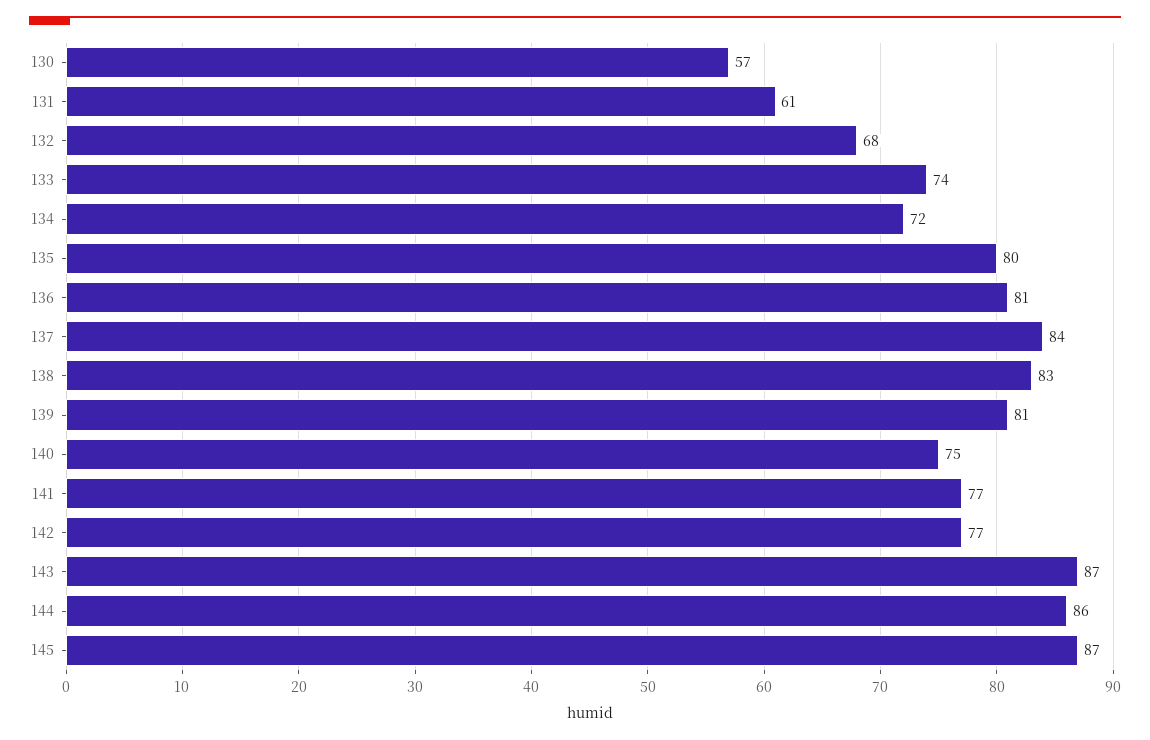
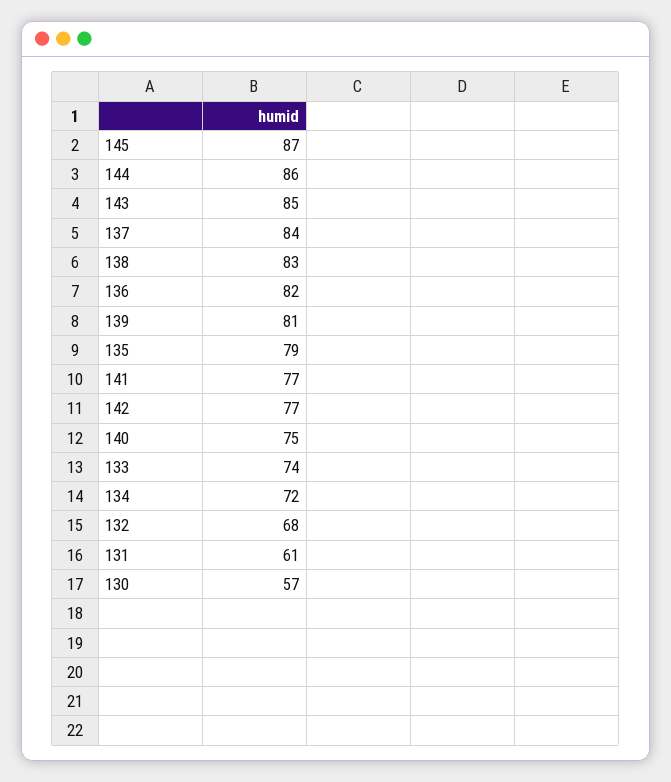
  {
    "130": 57,
    "131": 61,
    "132": 68,
    "133": 74,
    "134": 72,
-   "135": 80,
+   "135": 79,
-   "136": 81,
+   "136": 82,
    "137": 84,
    "138": 83,
    "139": 81,
    "140": 75,
    "141": 77,
    "142": 77,
-   "143": 87,
+   "143": 85,
    "144": 86,
    "145": 87
  }

